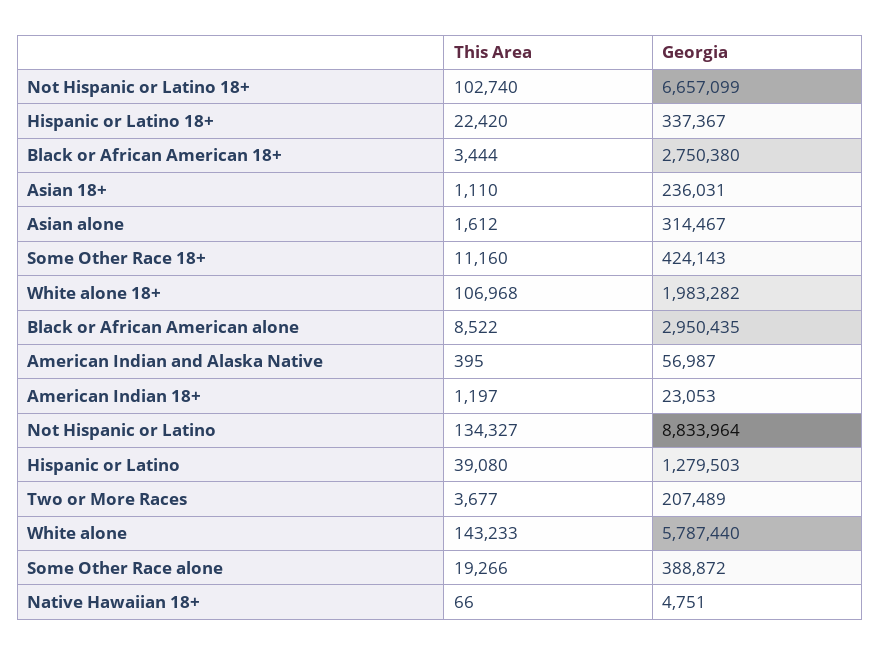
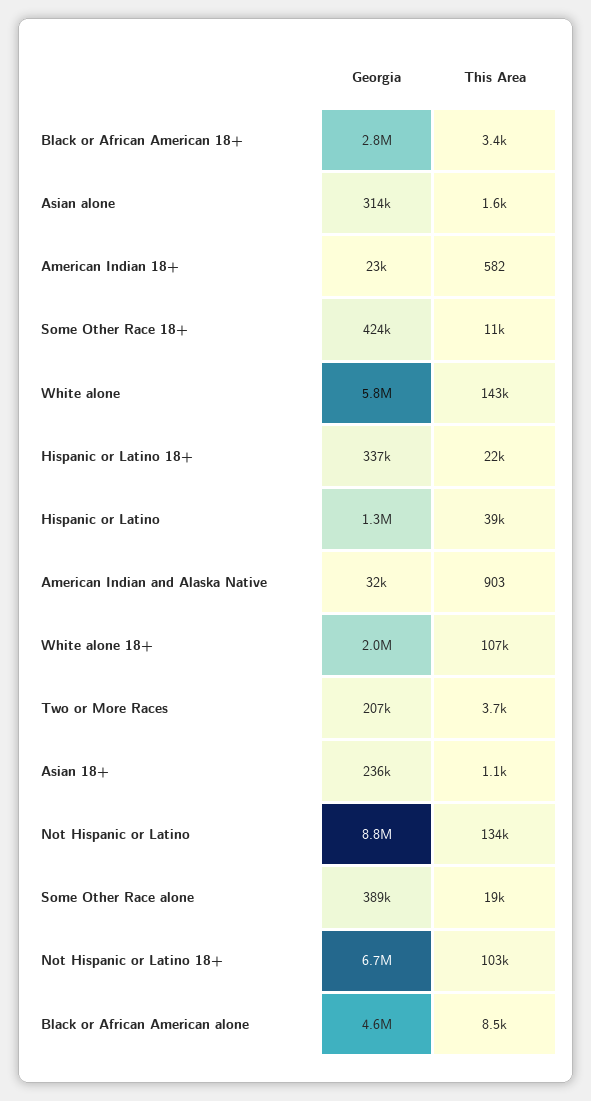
  {
    "This Area": {
      "Not Hispanic or Latino 18+": 102740,
      "Hispanic or Latino 18+": 22420,
      "Black or African American 18+": 3444,
      "Asian 18+": 1110,
      "Asian alone": 1612,
      "Some Other Race 18+": 11160,
      "White alone 18+": 106968,
      "Black or African American alone": 8522,
-     "American Indian and Alaska Native": 395,
+     "American Indian and Alaska Native": 903,
-     "American Indian 18+": 1197,
+     "American Indian 18+": 582,
      "Not Hispanic or Latino": 134327,
      "Hispanic or Latino": 39080,
      "Two or More Races": 3677,
      "White alone": 143233,
-     "Some Other Race alone": 19266,
+     "Some Other Race alone": 19266
-     "Native Hawaiian 18+": 66
    },
    "Georgia": {
      "Not Hispanic or Latino 18+": 6657099,
      "Hispanic or Latino 18+": 337367,
      "Black or African American 18+": 2750380,
      "Asian 18+": 236031,
      "Asian alone": 314467,
      "Some Other Race 18+": 424143,
      "White alone 18+": 1983282,
-     "Black or African American alone": 2950435,
+     "Black or African American alone": 4600000,
-     "American Indian and Alaska Native": 56987,
+     "American Indian and Alaska Native": 32000,
      "American Indian 18+": 23053,
      "Not Hispanic or Latino": 8833964,
      "Hispanic or Latino": 1279503,
      "Two or More Races": 207489,
      "White alone": 5787440,
-     "Some Other Race alone": 388872,
+     "Some Other Race alone": 388872
-     "Native Hawaiian 18+": 4751
    }
  }

